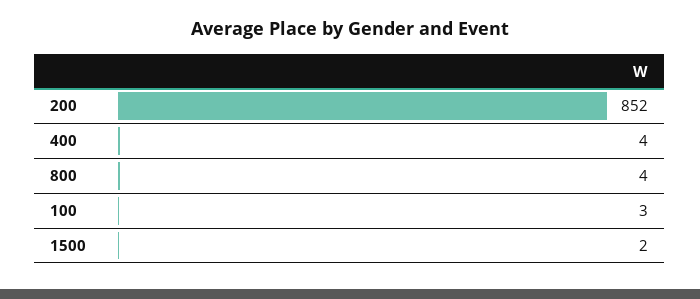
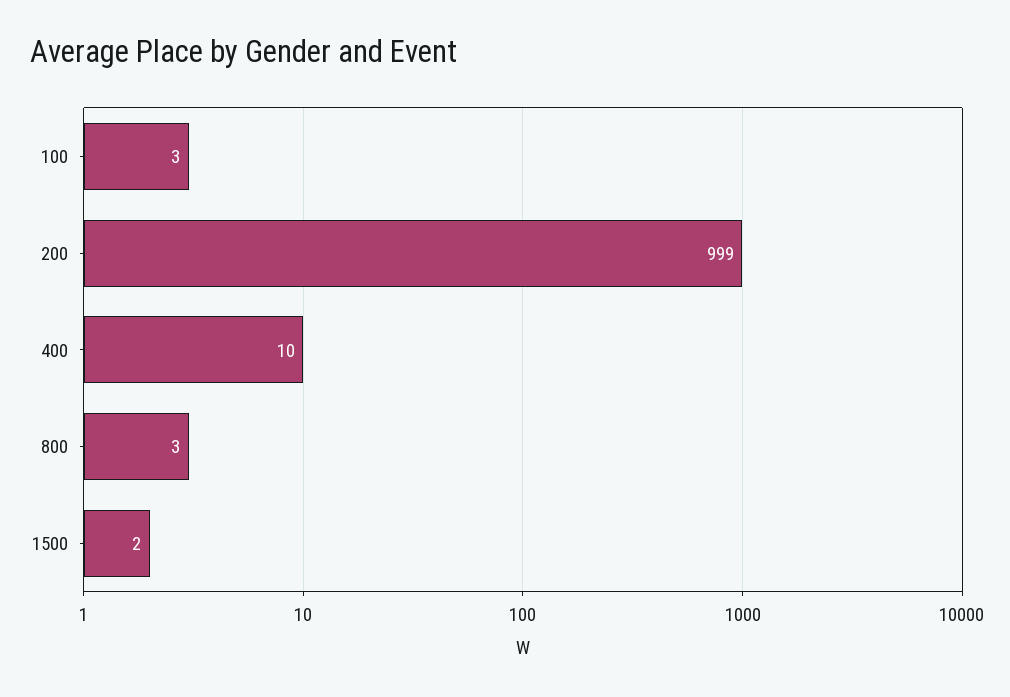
  {
-   "200": 852,
+   "200": 999,
-   "400": 4,
+   "400": 10,
-   "800": 4,
+   "800": 3,
    "100": 3,
    "1500": 2
  }

